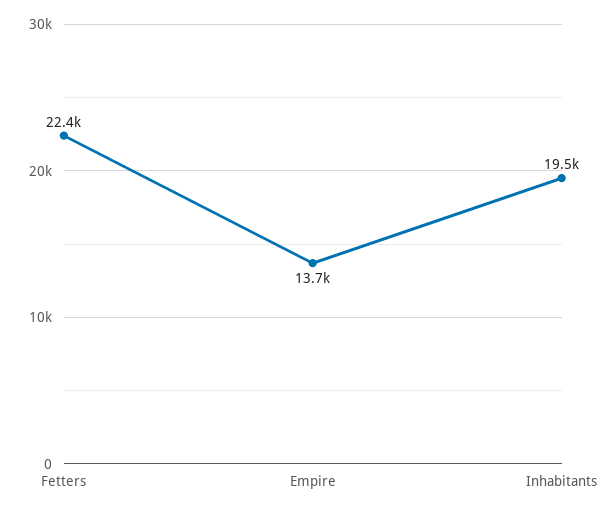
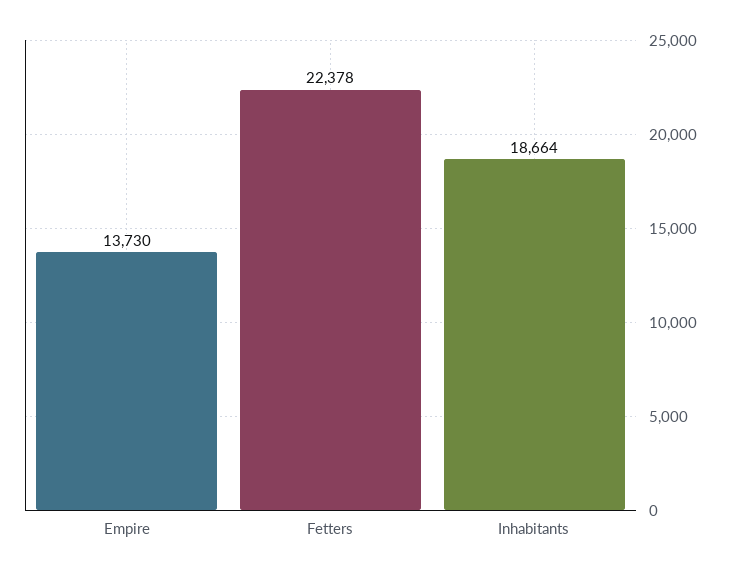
  {
    "Fetters": 22378,
    "Empire": 13730,
-   "Inhabitants": 19500
+   "Inhabitants": 18664
  }

